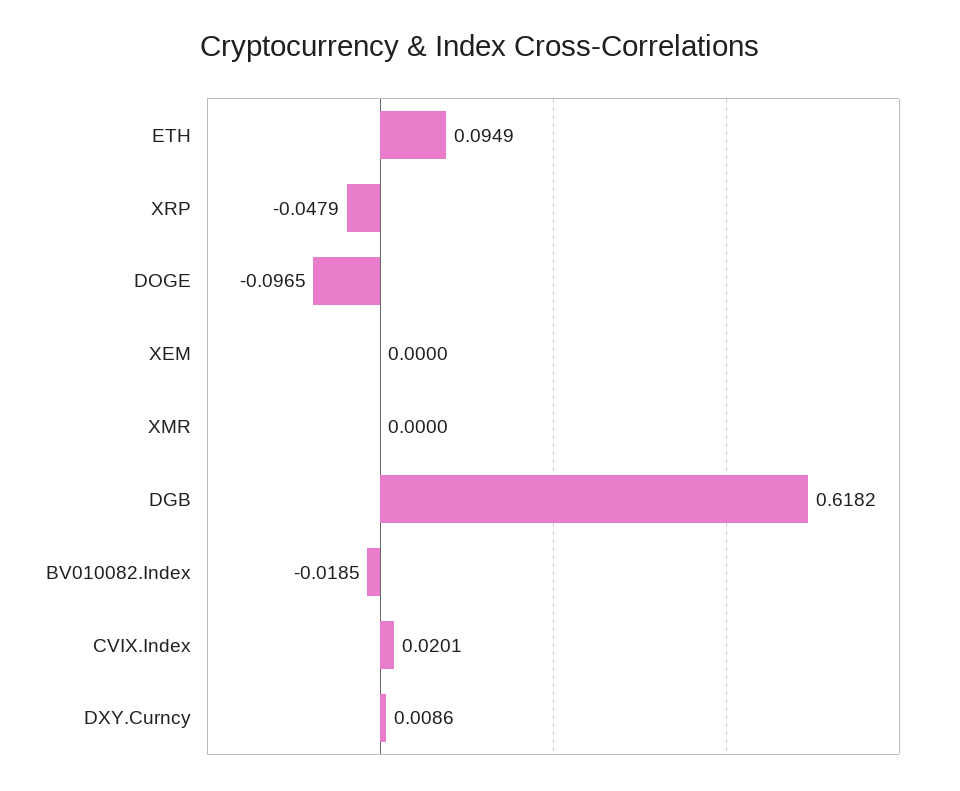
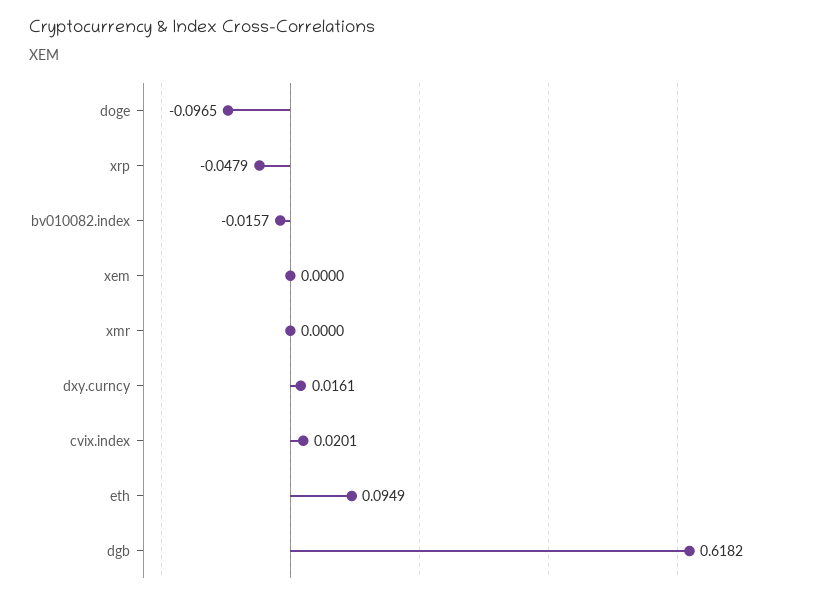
  {
    "ETH": 0.0949,
    "XRP": -0.0479,
    "DOGE": -0.0965,
    "XEM": 0,
    "XMR": 0,
    "DGB": 0.6182,
-   "BV010082.Index": -0.0185,
+   "BV010082.Index": -0.0157,
    "CVIX.Index": 0.0201,
-   "DXY.Curncy": 0.0086
+   "DXY.Curncy": 0.0161
  }

